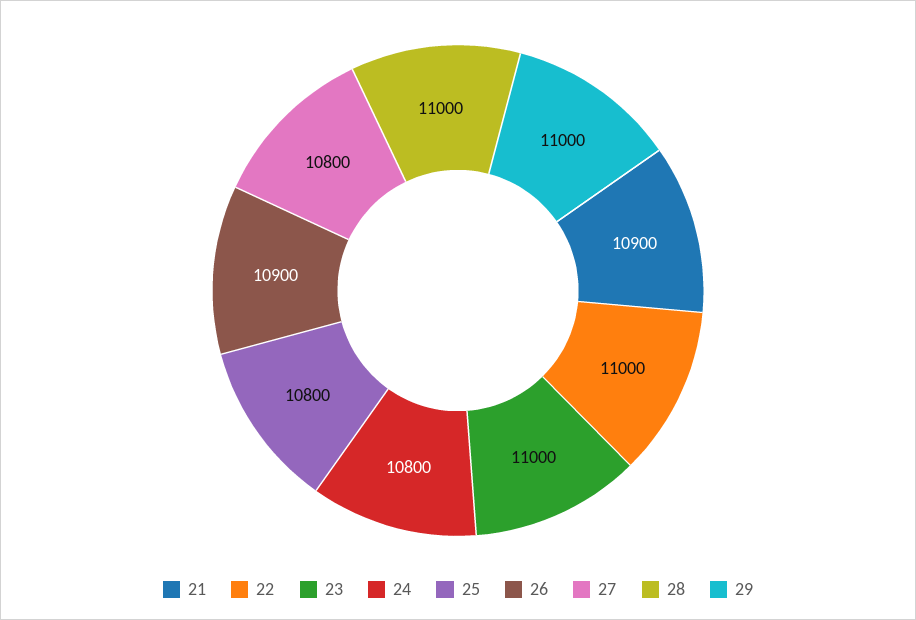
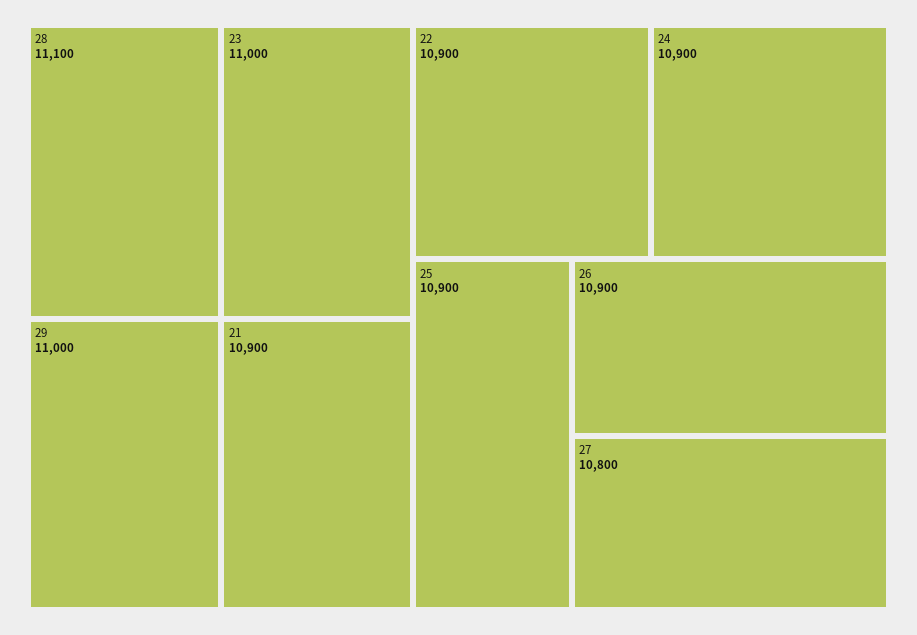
  {
    "21": 10900,
-   "22": 11000,
+   "22": 10900,
    "23": 11000,
-   "24": 10800,
+   "24": 10900,
-   "25": 10800,
+   "25": 10900,
    "26": 10900,
    "27": 10800,
-   "28": 11000,
+   "28": 11100,
    "29": 11000
  }

